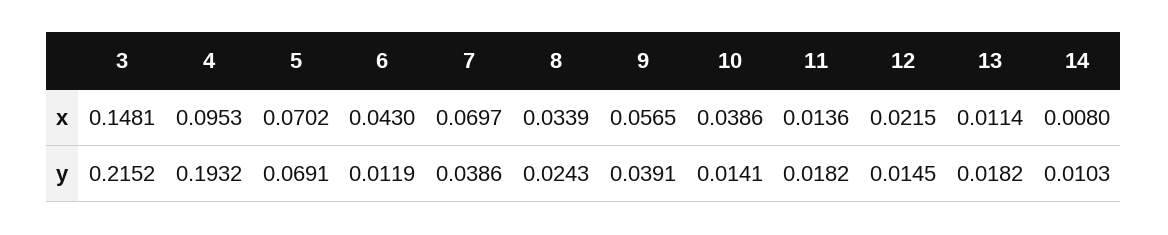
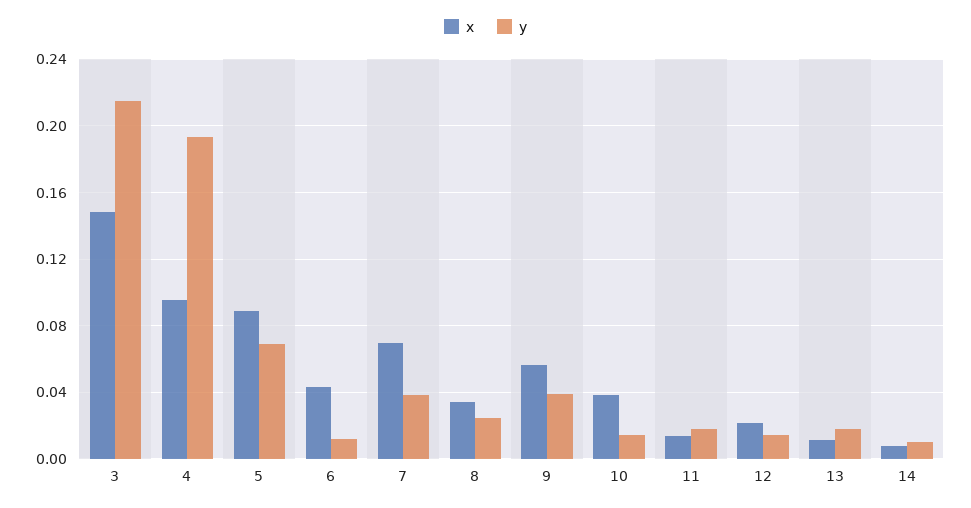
  {
    "x": {
      "3": 0.1481,
      "4": 0.0953,
-     "5": 0.0702,
+     "5": 0.09,
      "6": 0.043,
      "7": 0.0697,
      "8": 0.0339,
      "9": 0.0565,
      "10": 0.0386,
      "11": 0.0136,
      "12": 0.0215,
      "13": 0.0114,
      "14": 0.008
    },
    "y": {
      "3": 0.2152,
      "4": 0.1932,
      "5": 0.0691,
      "6": 0.0119,
      "7": 0.0386,
      "8": 0.0243,
      "9": 0.0391,
      "10": 0.0141,
      "11": 0.0182,
      "12": 0.0145,
      "13": 0.0182,
      "14": 0.0103
    }
  }

